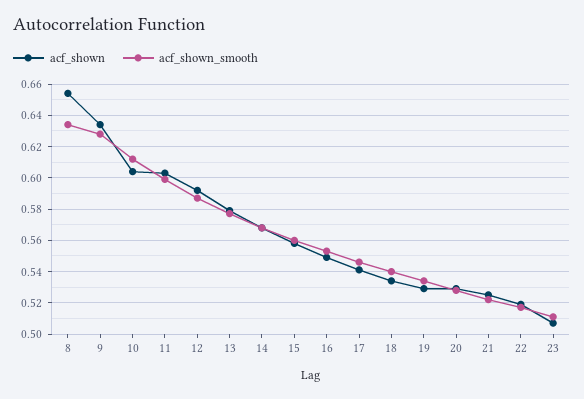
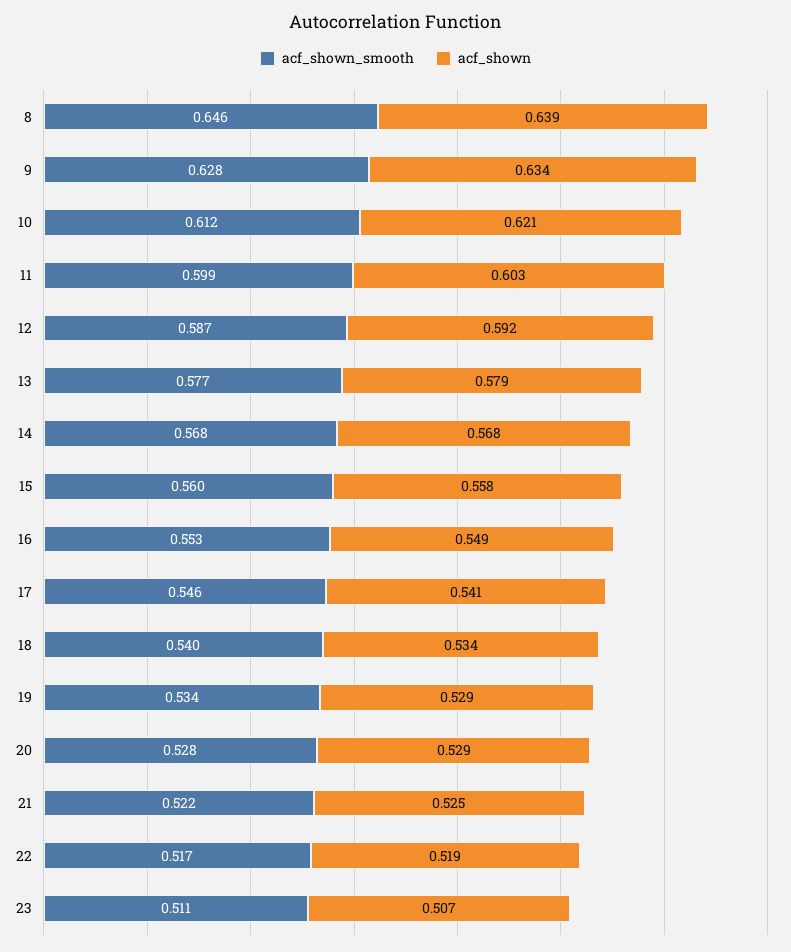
  {
    "acf_shown": {
-     "8": 0.655,
+     "8": 0.639,
      "9": 0.634,
-     "10": 0.605,
+     "10": 0.621,
      "11": 0.603,
      "12": 0.592,
      "13": 0.579,
      "14": 0.568,
      "15": 0.558,
      "16": 0.549,
      "17": 0.541,
      "18": 0.534,
      "19": 0.529,
      "20": 0.529,
      "21": 0.525,
      "22": 0.519,
      "23": 0.507
    },
    "acf_shown_smooth": {
-     "8": 0.635,
+     "8": 0.646,
      "9": 0.628,
      "10": 0.612,
      "11": 0.599,
      "12": 0.587,
      "13": 0.577,
      "14": 0.568,
      "15": 0.56,
      "16": 0.553,
      "17": 0.546,
      "18": 0.54,
      "19": 0.534,
      "20": 0.528,
      "21": 0.522,
      "22": 0.517,
      "23": 0.511
    }
  }

